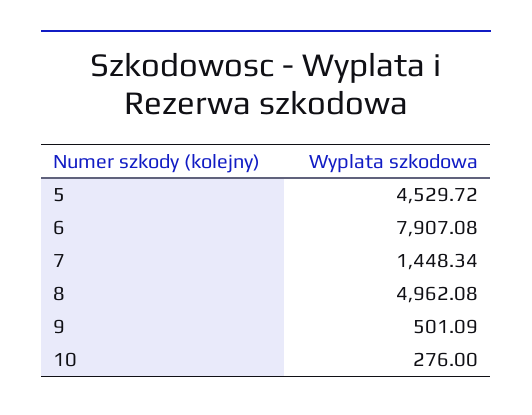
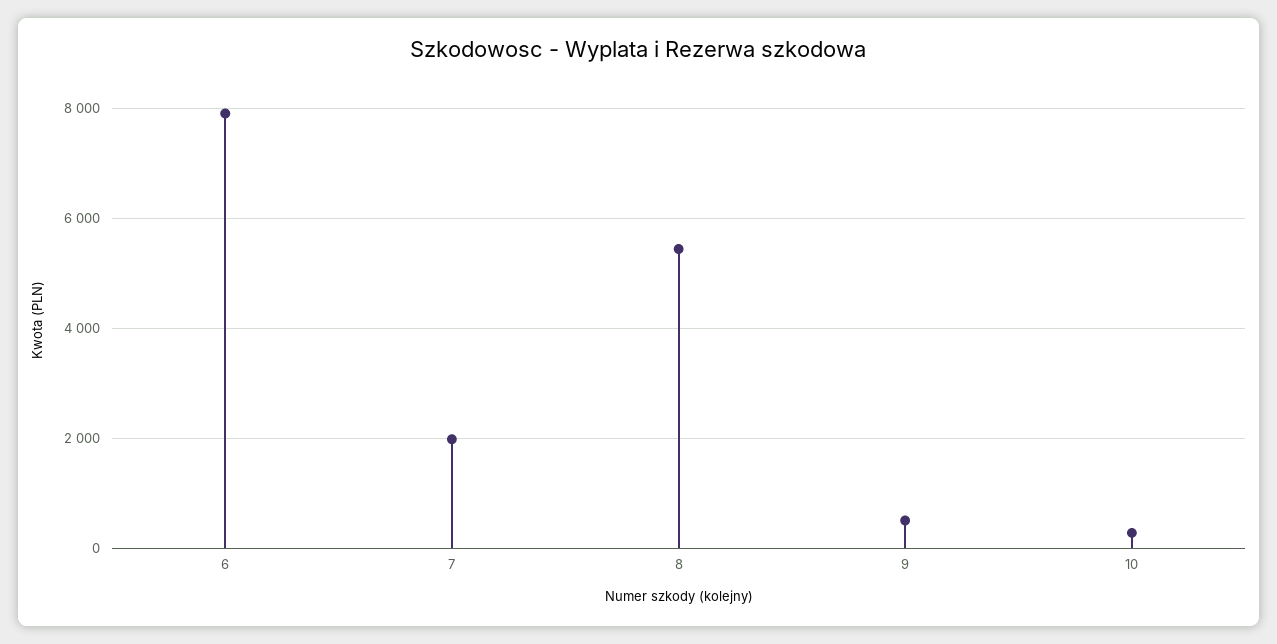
  {
-   "5": 4529.72,
    "6": 7907.08,
-   "7": 1448.34,
+   "7": 2000,
-   "8": 4962.08,
+   "8": 5400,
    "9": 501.09,
    "10": 276
  }

